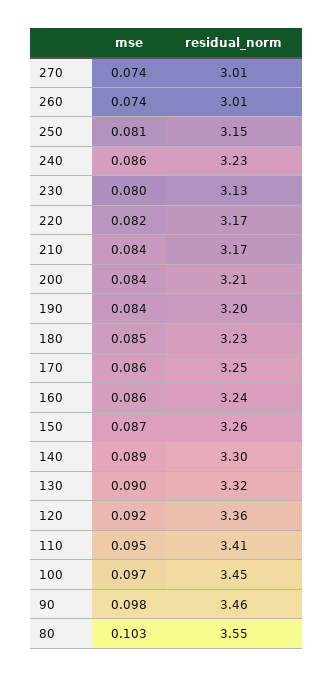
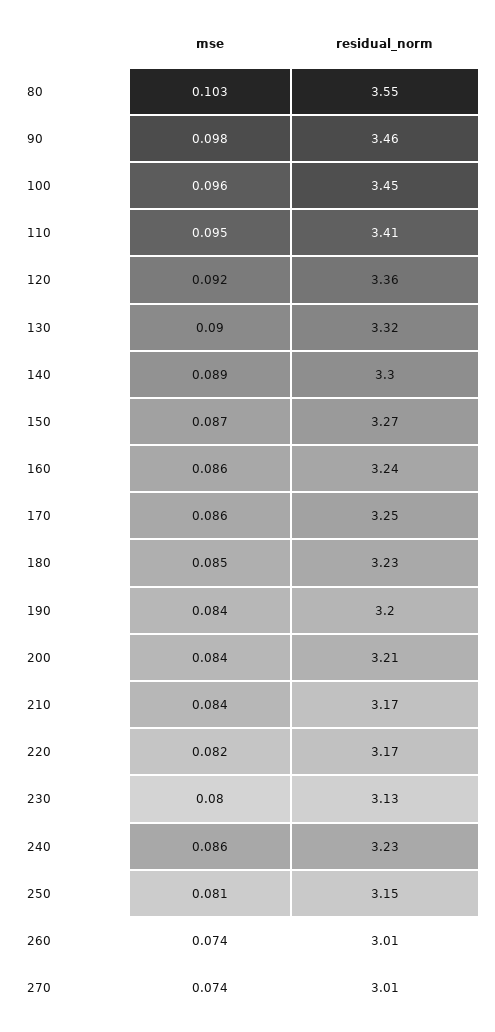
  {
    "mse": {
      "270": 0.074,
      "260": 0.074,
      "250": 0.081,
      "240": 0.086,
      "230": 0.08,
      "220": 0.082,
      "210": 0.084,
      "200": 0.084,
      "190": 0.084,
      "180": 0.085,
      "170": 0.086,
      "160": 0.086,
      "150": 0.087,
      "140": 0.089,
      "130": 0.09,
      "120": 0.092,
      "110": 0.095,
-     "100": 0.097,
+     "100": 0.096,
      "90": 0.098,
      "80": 0.103
    },
    "residual_norm": {
      "270": 3.01,
      "260": 3.01,
      "250": 3.15,
      "240": 3.23,
      "230": 3.13,
      "220": 3.17,
      "210": 3.17,
      "200": 3.21,
      "190": 3.2,
      "180": 3.23,
      "170": 3.25,
      "160": 3.24,
-     "150": 3.26,
+     "150": 3.27,
      "140": 3.3,
      "130": 3.32,
      "120": 3.36,
      "110": 3.41,
      "100": 3.45,
      "90": 3.46,
      "80": 3.55
    }
  }

